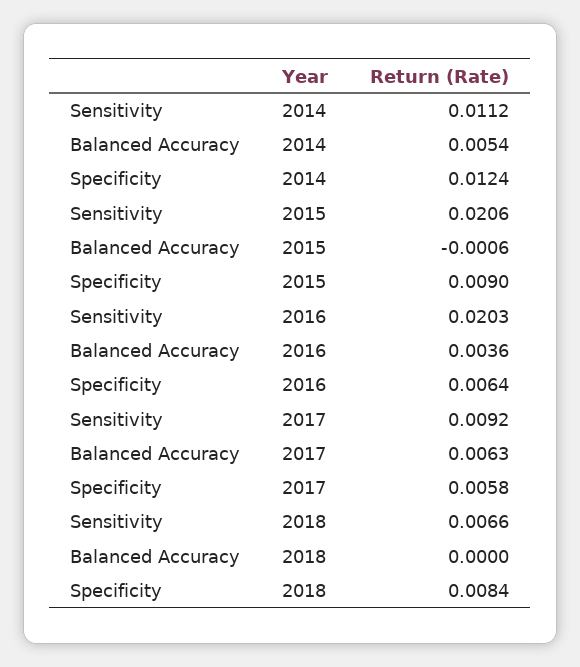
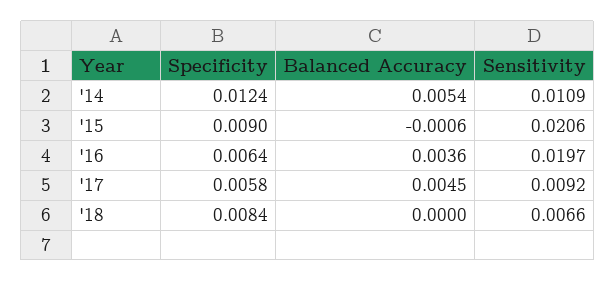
  {
    "Sensitivity": {
-     "2014": 0.0112,
+     "2014": 0.0109,
      "2015": 0.0206,
-     "2016": 0.0203,
+     "2016": 0.0197,
      "2017": 0.0092,
      "2018": 0.0066
    },
    "Balanced Accuracy": {
      "2014": 0.0054,
      "2015": -0.0006,
      "2016": 0.0036,
-     "2017": 0.0063,
+     "2017": 0.0045,
      "2018": 0
    },
    "Specificity": {
      "2014": 0.0124,
      "2015": 0.009,
      "2016": 0.0064,
      "2017": 0.0058,
      "2018": 0.0084
    }
  }

